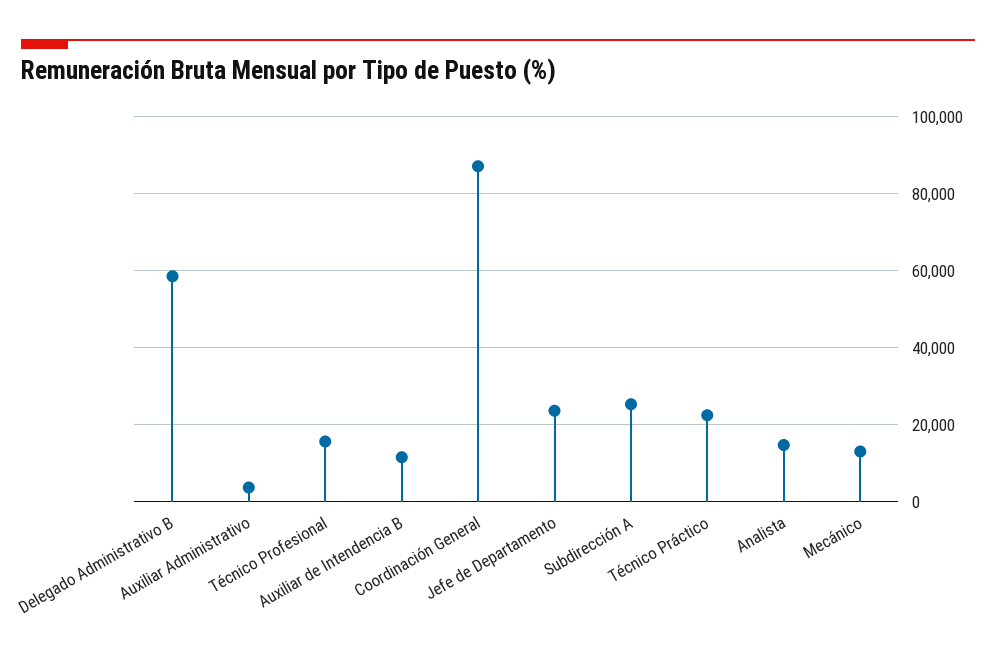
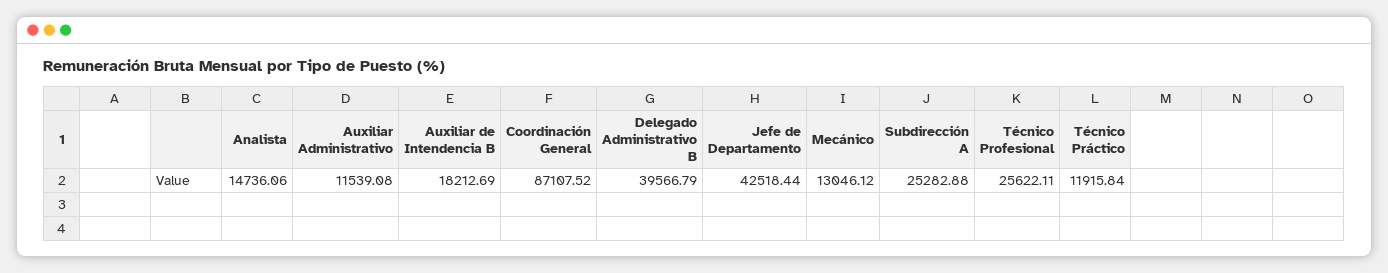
  {
-   "Delegado Administrativo B": 58000,
+   "Delegado Administrativo B": 39566.79,
-   "Auxiliar Administrativo": 4000,
+   "Auxiliar Administrativo": 11539.08,
-   "Técnico Profesional": 16000,
+   "Técnico Profesional": 25622.11,
-   "Auxiliar de Intendencia B": 12000,
+   "Auxiliar de Intendencia B": 18212.69,
    "Coordinación General": 87107.52,
-   "Jefe de Departamento": 24000,
+   "Jefe de Departamento": 42518.44,
    "Subdirección A": 25282.88,
-   "Técnico Práctico": 22000,
+   "Técnico Práctico": 11915.84,
    "Analista": 14736.06,
    "Mecánico": 13046.12
  }

